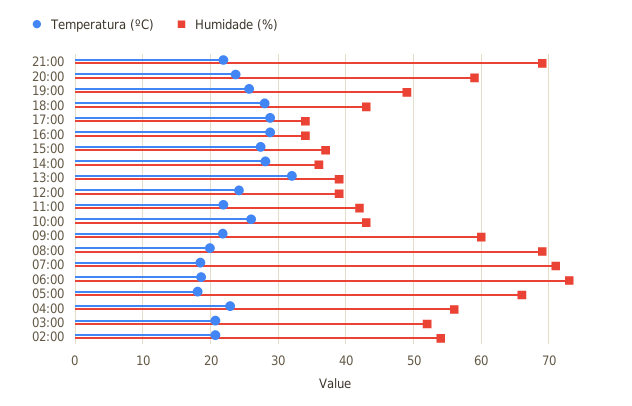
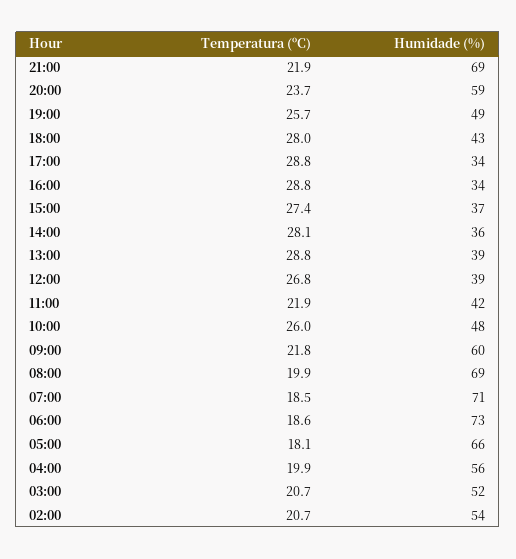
  {
    "Temperatura (ºC)": {
      "21:00": 21.9,
      "20:00": 23.7,
      "19:00": 25.7,
      "18:00": 28,
      "17:00": 28.8,
      "16:00": 28.8,
      "15:00": 27.4,
      "14:00": 28.1,
-     "13:00": 32,
+     "13:00": 28.8,
-     "12:00": 24,
+     "12:00": 26.8,
      "11:00": 21.9,
      "10:00": 26,
      "09:00": 21.8,
      "08:00": 19.9,
      "07:00": 18.5,
      "06:00": 18.6,
      "05:00": 18.1,
-     "04:00": 23,
+     "04:00": 19.9,
      "03:00": 20.7,
      "02:00": 20.7
    },
    "Humidade (%)": {
      "21:00": 69,
      "20:00": 59,
      "19:00": 49,
      "18:00": 43,
      "17:00": 34,
      "16:00": 34,
      "15:00": 37,
      "14:00": 36,
      "13:00": 39,
      "12:00": 39,
      "11:00": 42,
-     "10:00": 43,
+     "10:00": 48,
      "09:00": 60,
      "08:00": 69,
      "07:00": 71,
      "06:00": 73,
      "05:00": 66,
      "04:00": 56,
      "03:00": 52,
      "02:00": 54
    }
  }

